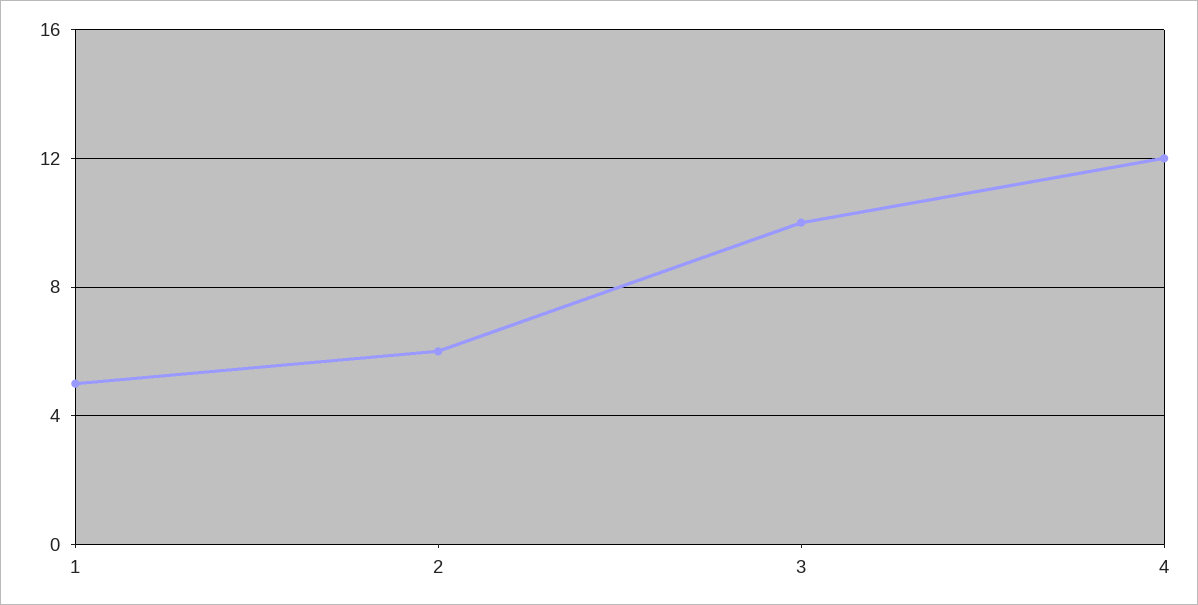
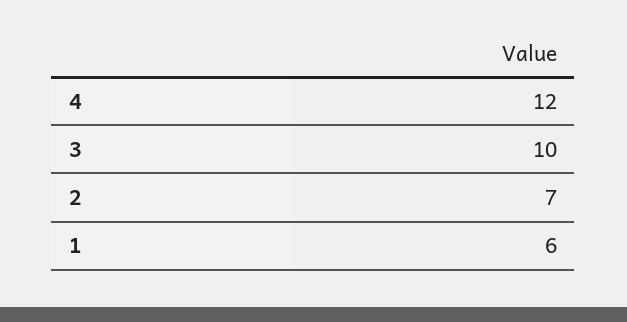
  {
-   "1": 5,
+   "1": 6,
-   "2": 6,
+   "2": 7,
    "3": 10,
    "4": 12
  }

